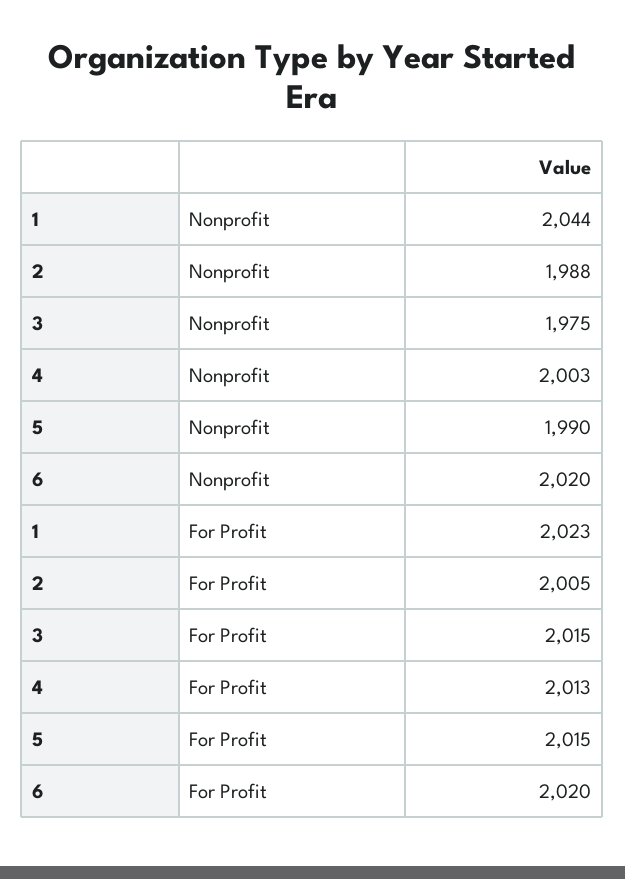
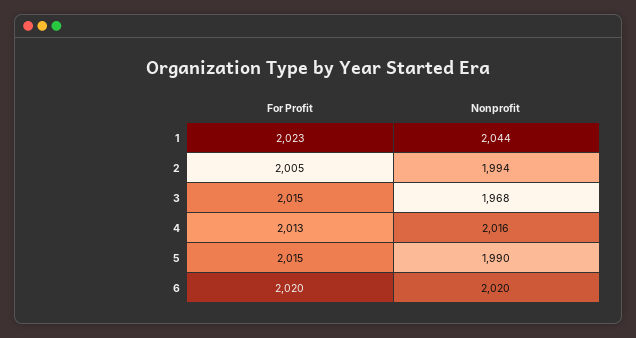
  {
    "1": {
      "Nonprofit": 2044,
      "For Profit": 2023
    },
    "2": {
-     "Nonprofit": 1988,
+     "Nonprofit": 1994,
      "For Profit": 2005
    },
    "3": {
-     "Nonprofit": 1975,
+     "Nonprofit": 1968,
      "For Profit": 2015
    },
    "4": {
-     "Nonprofit": 2003,
+     "Nonprofit": 2016,
      "For Profit": 2013
    },
    "5": {
      "Nonprofit": 1990,
      "For Profit": 2015
    },
    "6": {
      "Nonprofit": 2020,
      "For Profit": 2020
    }
  }

